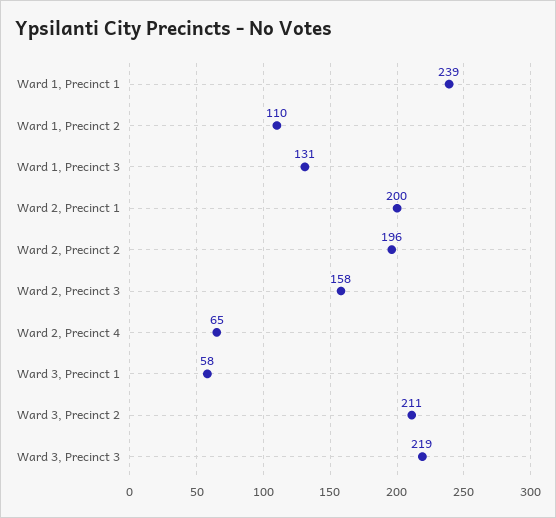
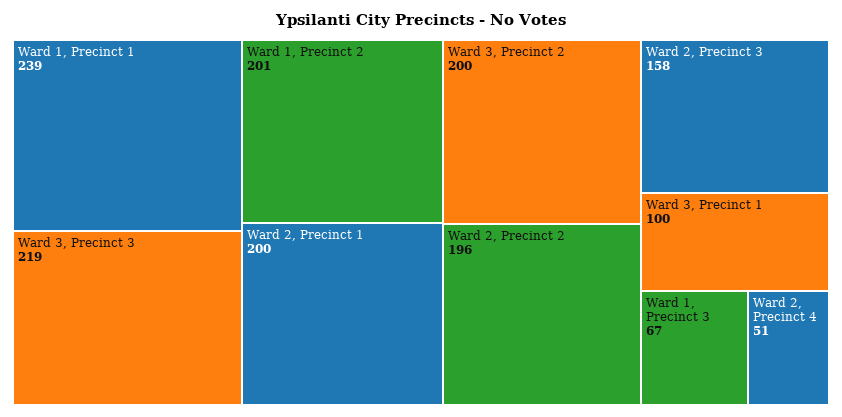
  {
    "Ward 1, Precinct 1": 239,
-   "Ward 1, Precinct 2": 110,
+   "Ward 1, Precinct 2": 201,
-   "Ward 1, Precinct 3": 131,
+   "Ward 1, Precinct 3": 67,
    "Ward 2, Precinct 1": 200,
    "Ward 2, Precinct 2": 196,
    "Ward 2, Precinct 3": 158,
-   "Ward 2, Precinct 4": 65,
+   "Ward 2, Precinct 4": 51,
-   "Ward 3, Precinct 1": 58,
+   "Ward 3, Precinct 1": 100,
-   "Ward 3, Precinct 2": 211,
+   "Ward 3, Precinct 2": 200,
    "Ward 3, Precinct 3": 219
  }

